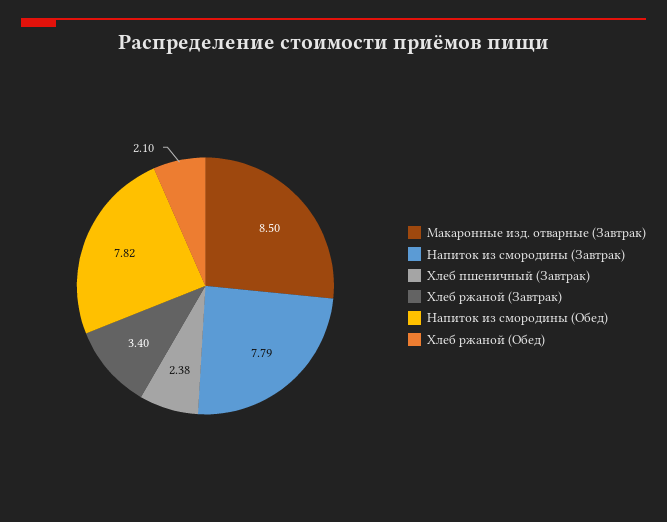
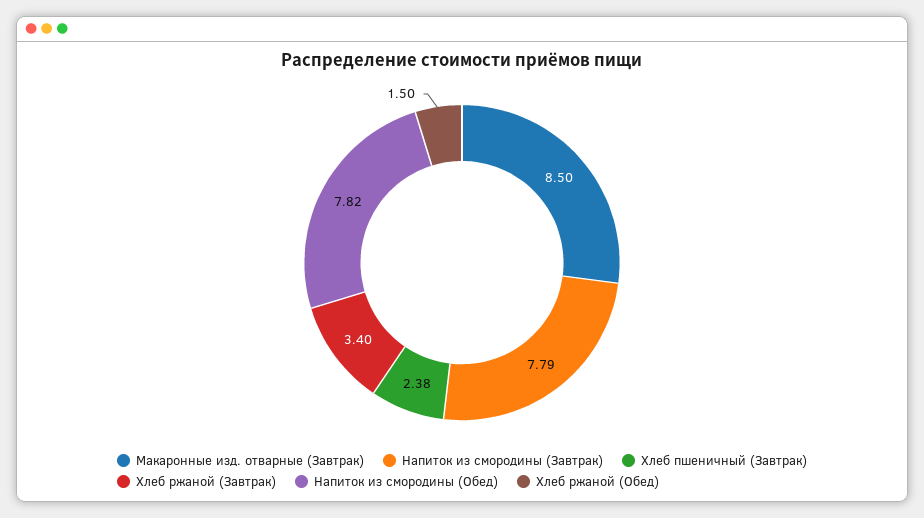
  {
    "Макаронные изд. отварные (Завтрак)": 8.5,
    "Напиток из смородины (Завтрак)": 7.79,
    "Хлеб пшеничный (Завтрак)": 2.38,
    "Хлеб ржаной (Завтрак)": 3.4,
    "Напиток из смородины (Обед)": 7.82,
-   "Хлеб ржаной (Обед)": 2.1
+   "Хлеб ржаной (Обед)": 1.5
  }

